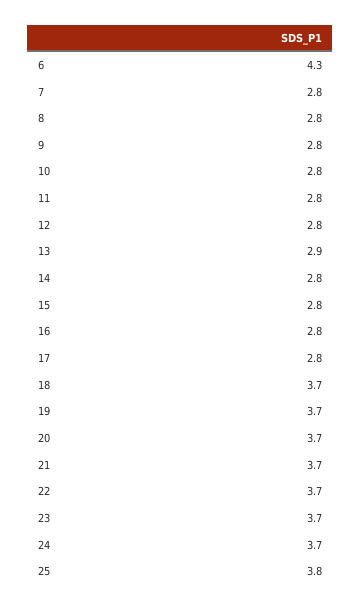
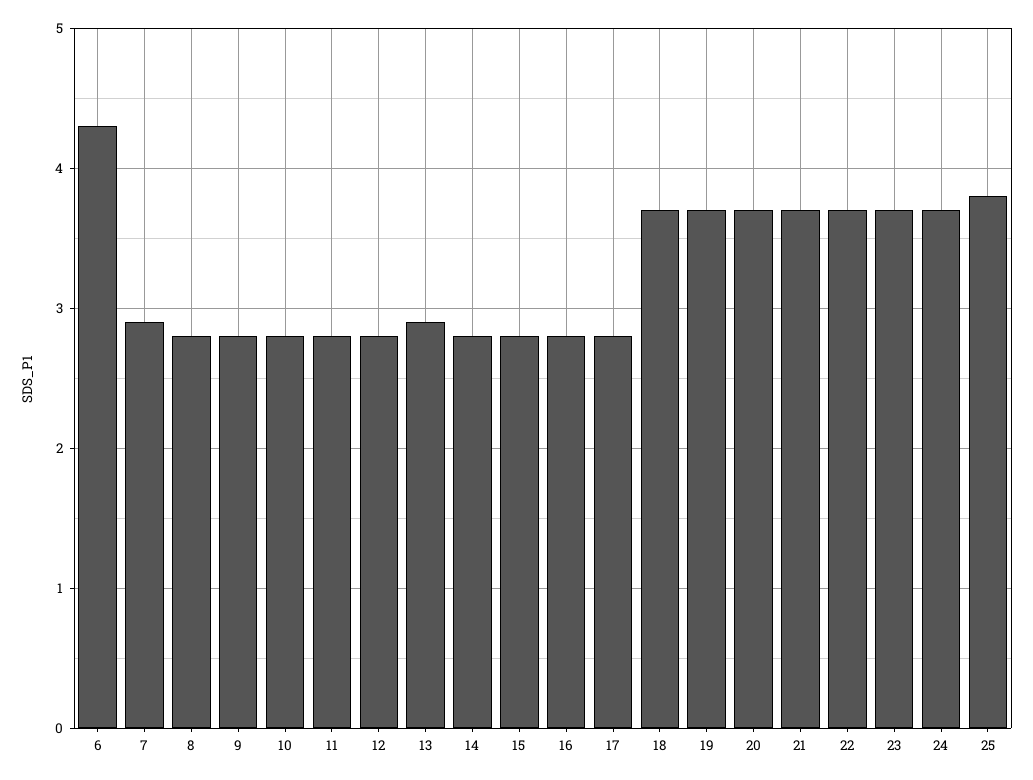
  {
    "6": 4.3,
-   "7": 2.8,
+   "7": 2.9,
    "8": 2.8,
    "9": 2.8,
    "10": 2.8,
    "11": 2.8,
    "12": 2.8,
    "13": 2.9,
    "14": 2.8,
    "15": 2.8,
    "16": 2.8,
    "17": 2.8,
    "18": 3.7,
    "19": 3.7,
    "20": 3.7,
    "21": 3.7,
    "22": 3.7,
    "23": 3.7,
    "24": 3.7,
    "25": 3.8
  }

